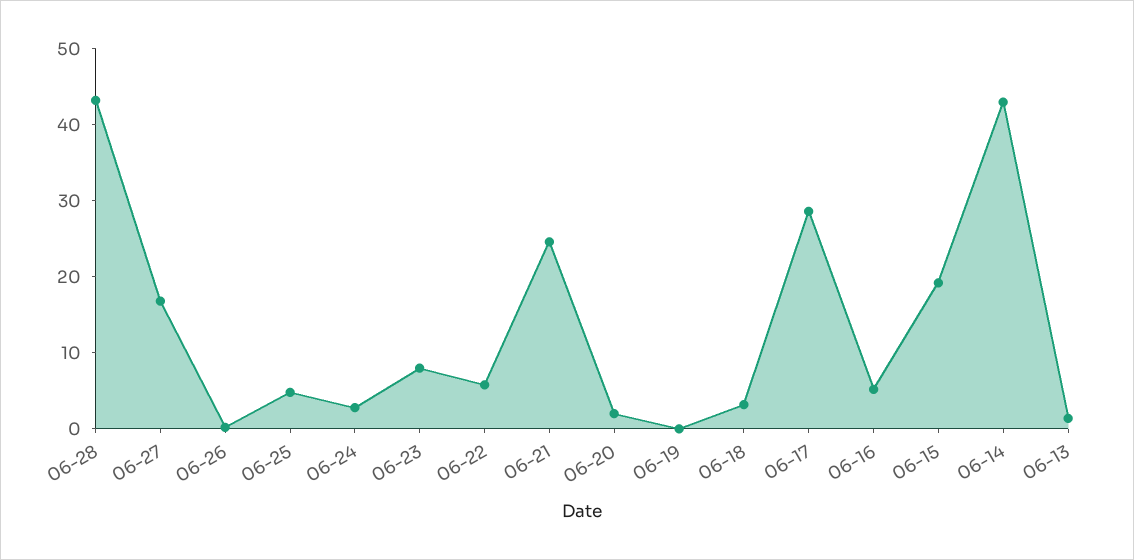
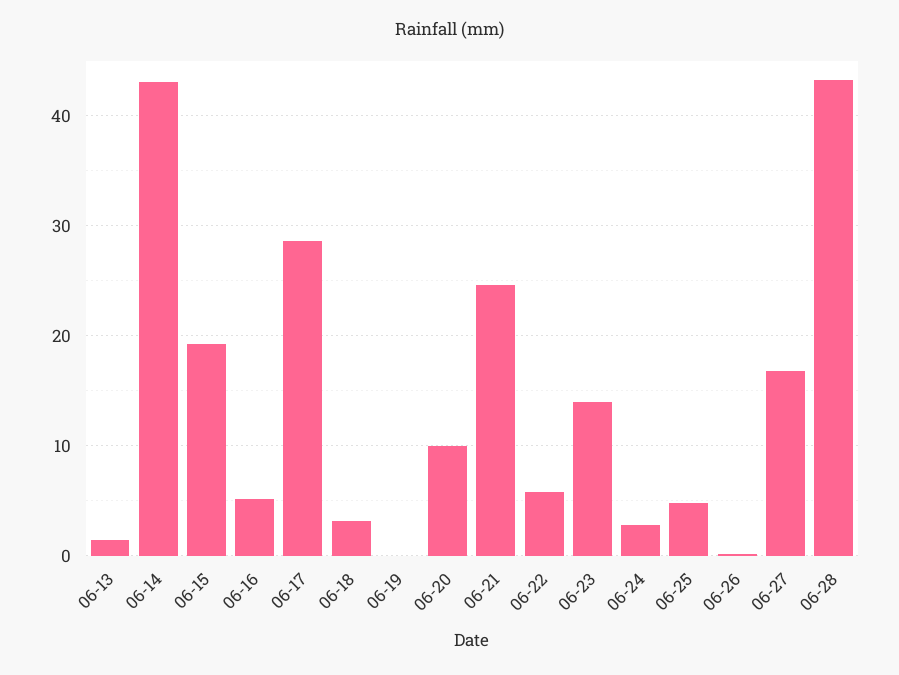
  {
    "06-28": 43,
    "06-27": 17,
    "06-26": 0,
    "06-25": 5,
    "06-24": 3,
-   "06-23": 8,
+   "06-23": 14,
    "06-22": 6,
    "06-21": 25,
-   "06-20": 2,
+   "06-20": 10,
    "06-19": 0,
    "06-18": 3,
    "06-17": 29,
    "06-16": 5,
    "06-15": 19,
    "06-14": 43,
    "06-13": 1
  }

